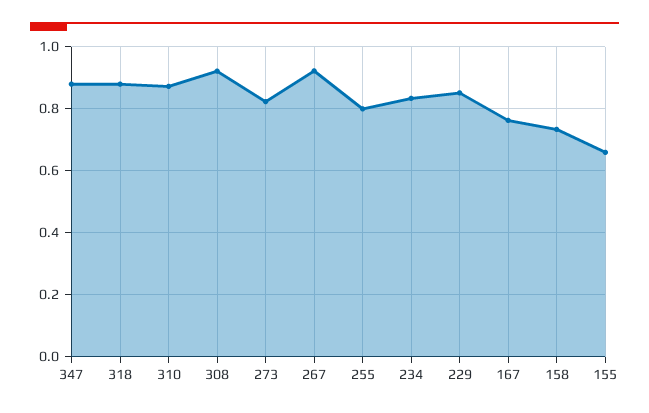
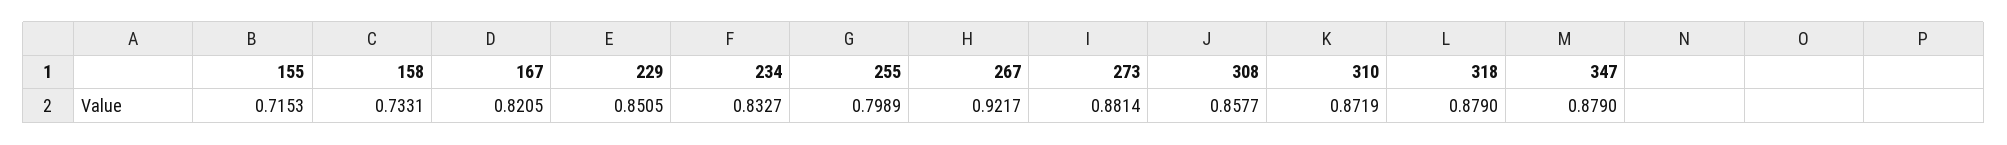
  {
    "347": 0.879,
    "318": 0.879,
    "310": 0.8719,
-   "308": 0.92,
+   "308": 0.8577,
-   "273": 0.82,
+   "273": 0.8814,
    "267": 0.9217,
    "255": 0.7989,
    "234": 0.8327,
    "229": 0.8505,
-   "167": 0.76,
+   "167": 0.8205,
    "158": 0.7331,
-   "155": 0.66
+   "155": 0.7153
  }

